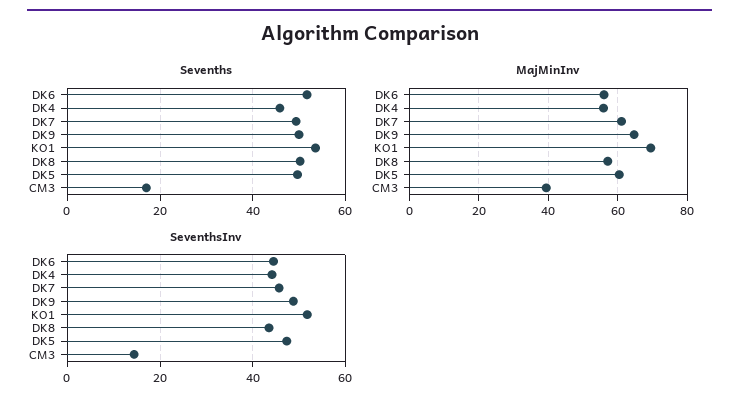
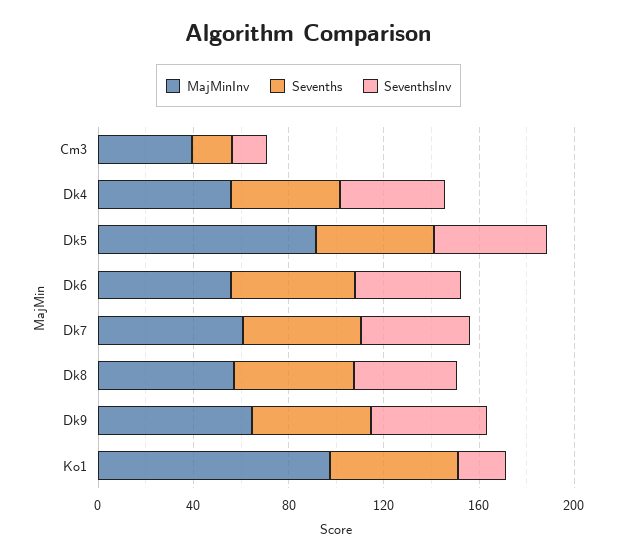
  {
    "Sevenths": {
      "DK6": 52,
      "DK4": 46,
      "DK7": 50,
      "DK9": 50,
      "KO1": 54,
      "DK8": 50,
      "DK5": 50,
      "CM3": 18
    },
    "MajMinInv": {
      "DK6": 56,
      "DK4": 56,
      "DK7": 62,
      "DK9": 64,
-     "KO1": 70,
+     "KO1": 100,
      "DK8": 58,
-     "DK5": 60,
+     "DK5": 90,
      "CM3": 40
    },
    "SeventhsInv": {
      "DK6": 44,
      "DK4": 44,
      "DK7": 46,
      "DK9": 48,
-     "KO1": 52,
+     "KO1": 20,
      "DK8": 44,
      "DK5": 48,
      "CM3": 14
    }
  }

